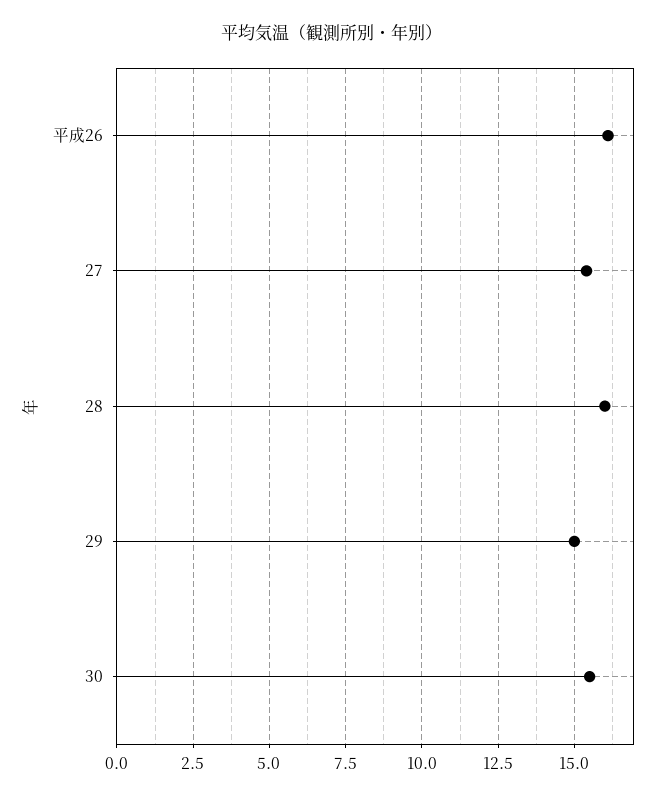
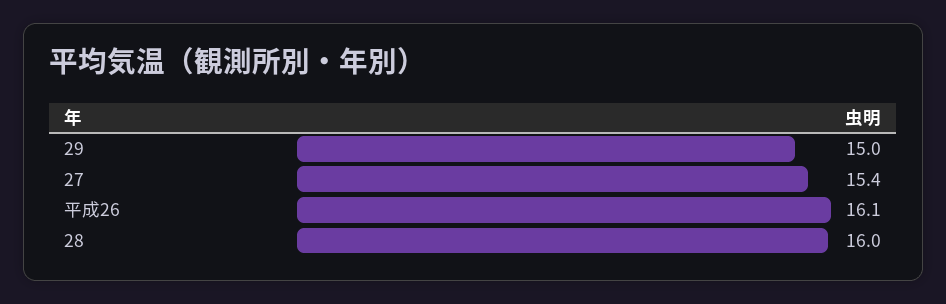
  {
    "平成26": 16.1,
    "27": 15.4,
    "28": 16,
-   "29": 15,
+   "29": 15
-   "30": 15.5
  }

